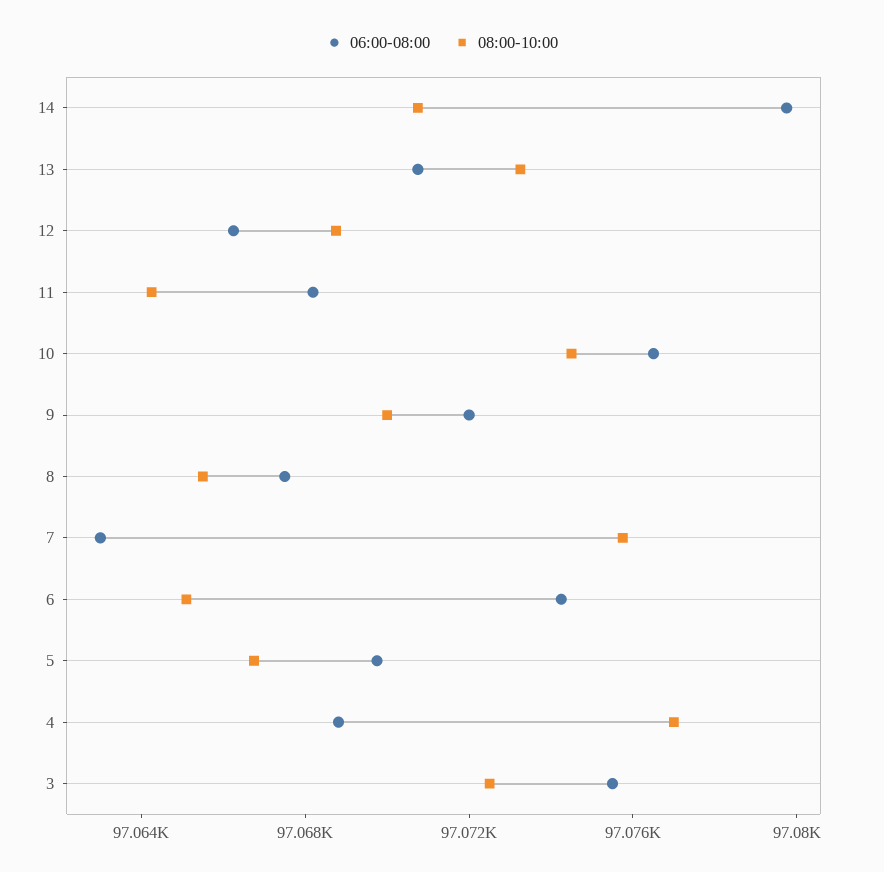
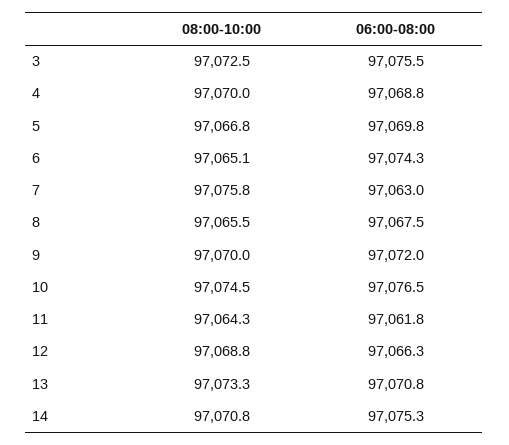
  {
    "06:00-08:00": {
-     "14": 97080,
+     "14": 97075.3,
      "13": 97070.8,
      "12": 97066.3,
-     "11": 97068,
+     "11": 97061.8,
      "10": 97076.5,
      "9": 97072,
      "8": 97067.5,
      "7": 97063,
      "6": 97074.3,
      "5": 97069.8,
      "4": 97068.8,
      "3": 97075.5
    },
    "08:00-10:00": {
      "14": 97070.8,
      "13": 97073.3,
      "12": 97068.8,
      "11": 97064.3,
      "10": 97074.5,
      "9": 97070,
      "8": 97065.5,
      "7": 97075.8,
      "6": 97065.1,
      "5": 97066.8,
-     "4": 97077,
+     "4": 97070,
      "3": 97072.5
    }
  }

